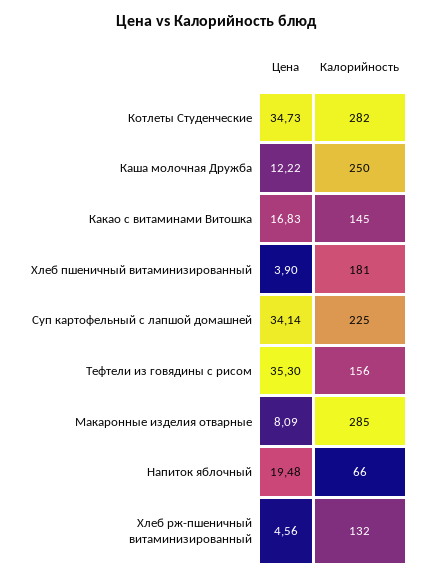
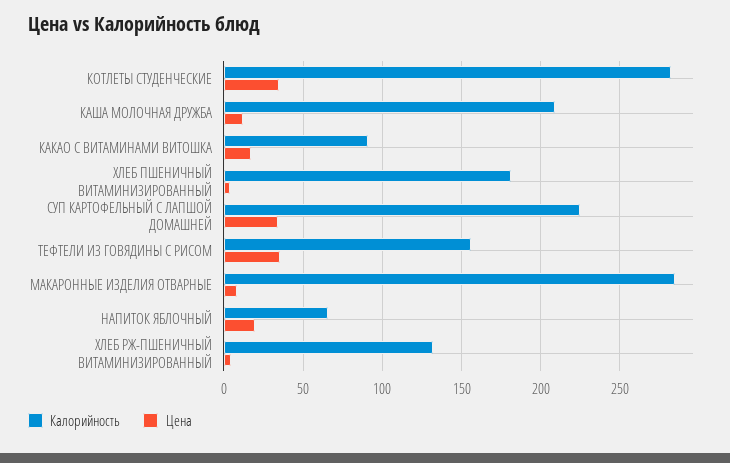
  {
    "Цена": {
      "Котлеты Студенческие": 34.73,
      "Каша молочная Дружба": 12.22,
      "Какао с витаминами Витошка": 16.83,
      "Хлеб пшеничный витаминизированный": 3.9,
      "Суп картофельный с лапшой домашней": 34.14,
      "Тефтели из говядины с рисом": 35.3,
      "Макаронные изделия отварные": 8.09,
      "Напиток яблочный": 19.48,
      "Хлеб рж-пшеничный витаминизированный": 4.56
    },
    "Калорийность": {
      "Котлеты Студенческие": 282,
-     "Каша молочная Дружба": 250,
+     "Каша молочная Дружба": 210,
-     "Какао с витаминами Витошка": 145,
+     "Какао с витаминами Витошка": 90,
      "Хлеб пшеничный витаминизированный": 181,
      "Суп картофельный с лапшой домашней": 225,
      "Тефтели из говядины с рисом": 156,
      "Макаронные изделия отварные": 285,
      "Напиток яблочный": 66,
      "Хлеб рж-пшеничный витаминизированный": 132
    }
  }

